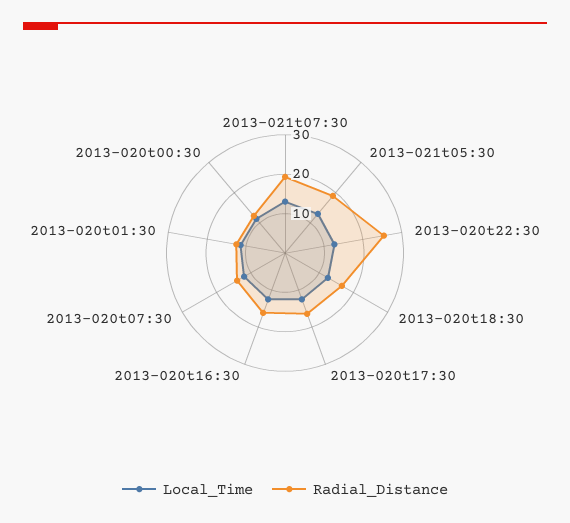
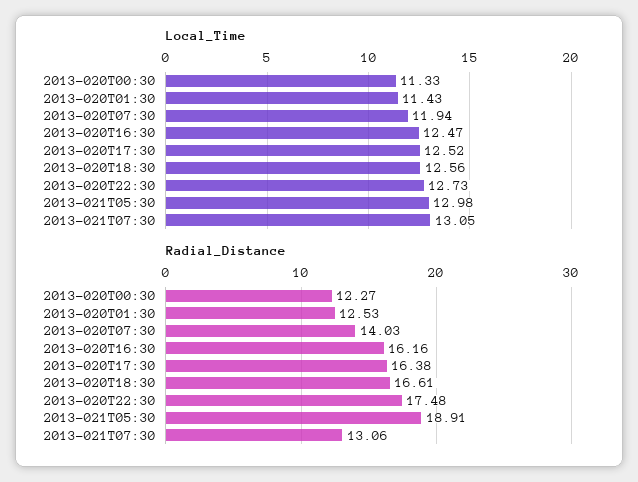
  {
    "Local_Time": {
      "2013-021t07:30": 13.05,
      "2013-021t05:30": 12.98,
      "2013-020t22:30": 12.73,
      "2013-020t18:30": 12.56,
      "2013-020t17:30": 12.52,
      "2013-020t16:30": 12.47,
      "2013-020t07:30": 11.94,
      "2013-020t01:30": 11.43,
      "2013-020t00:30": 11.33
    },
    "Radial_Distance": {
-     "2013-021t07:30": 20,
+     "2013-021t07:30": 13.06,
      "2013-021t05:30": 18.91,
-     "2013-020t22:30": 25,
+     "2013-020t22:30": 17.48,
      "2013-020t18:30": 16.61,
      "2013-020t17:30": 16.38,
      "2013-020t16:30": 16.16,
      "2013-020t07:30": 14.03,
      "2013-020t01:30": 12.53,
      "2013-020t00:30": 12.27
    }
  }

